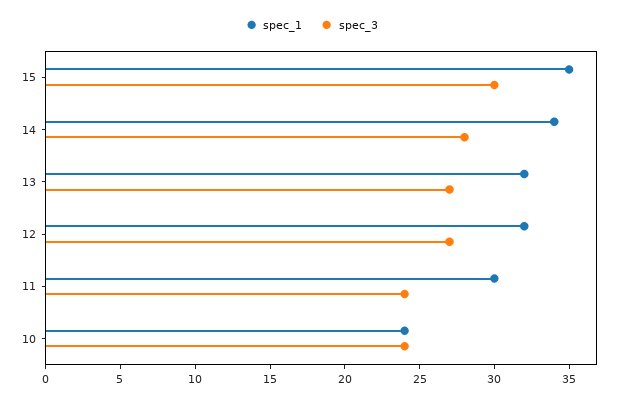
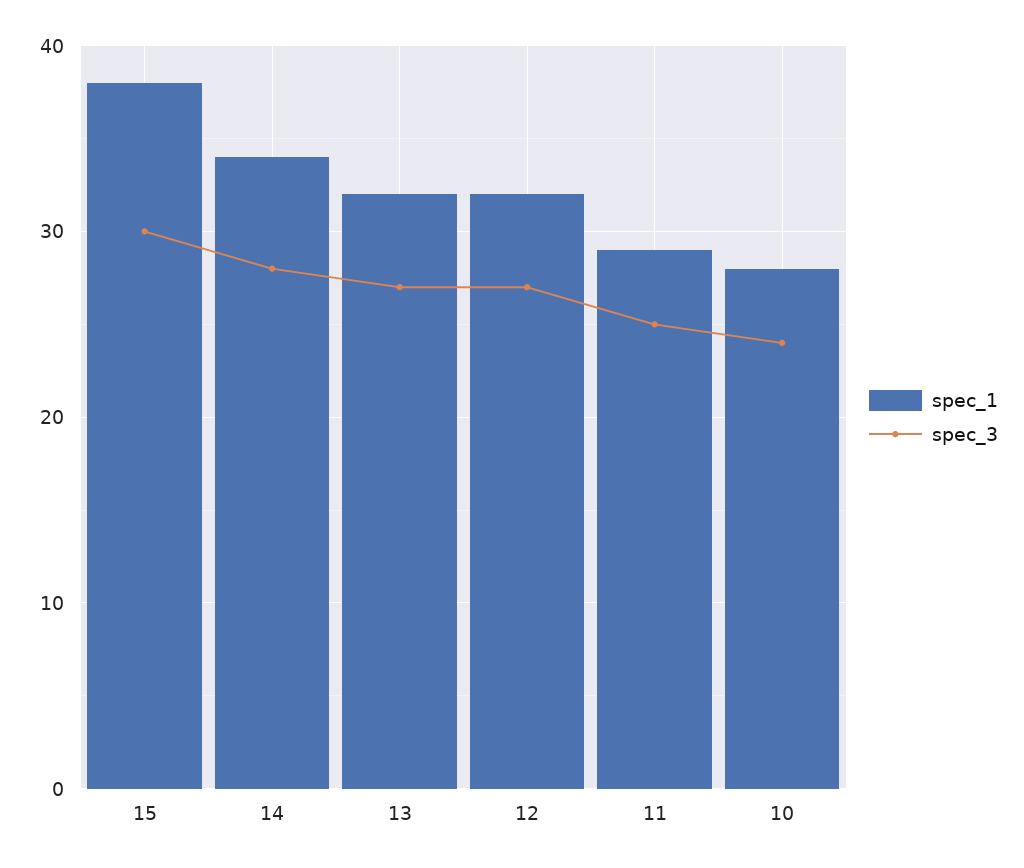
  {
    "spec_1": {
-     "15": 35,
+     "15": 38,
      "14": 34,
      "13": 32,
      "12": 32,
-     "11": 30,
+     "11": 29,
-     "10": 24
+     "10": 28
    },
    "spec_3": {
      "15": 30,
      "14": 28,
      "13": 27,
      "12": 27,
-     "11": 24,
+     "11": 25,
      "10": 24
    }
  }

